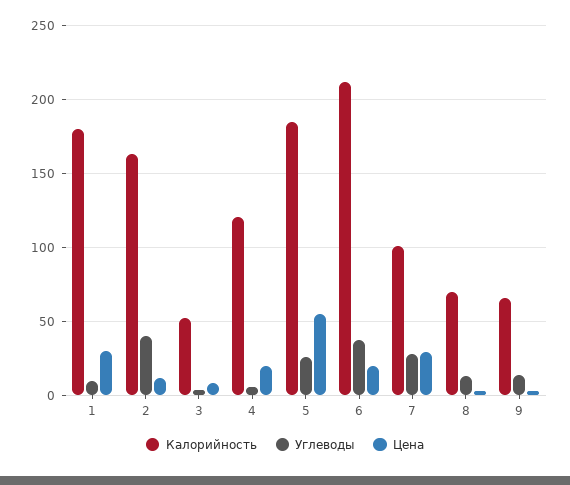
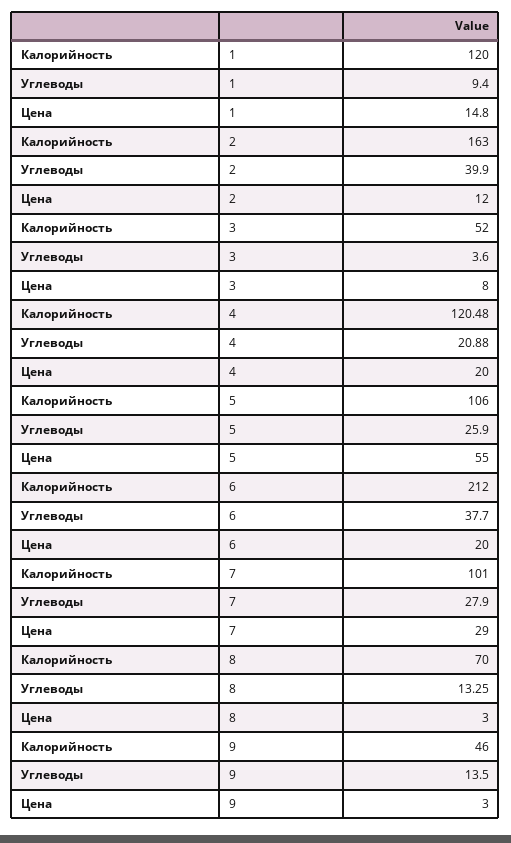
  {
    "Калорийность": {
-     "1": 180,
+     "1": 120,
      "2": 163,
      "3": 52,
      "4": 120.48,
-     "5": 185,
+     "5": 106,
      "6": 212,
      "7": 101,
      "8": 70,
-     "9": 65
+     "9": 46
    },
    "Углеводы": {
      "1": 9.4,
      "2": 39.9,
      "3": 3.6,
-     "4": 5,
+     "4": 20.88,
      "5": 25.9,
      "6": 37.7,
      "7": 27.9,
      "8": 13.25,
      "9": 13.5
    },
    "Цена": {
-     "1": 30,
+     "1": 14.8,
      "2": 12,
      "3": 8,
      "4": 20,
      "5": 55,
      "6": 20,
      "7": 29,
      "8": 3,
      "9": 3
    }
  }

